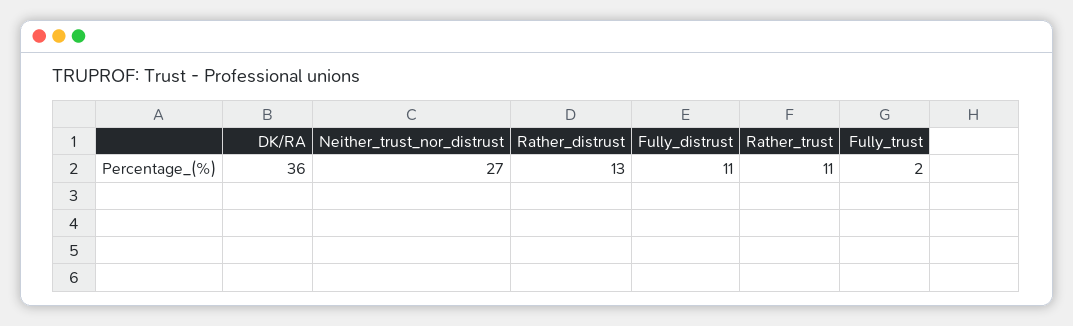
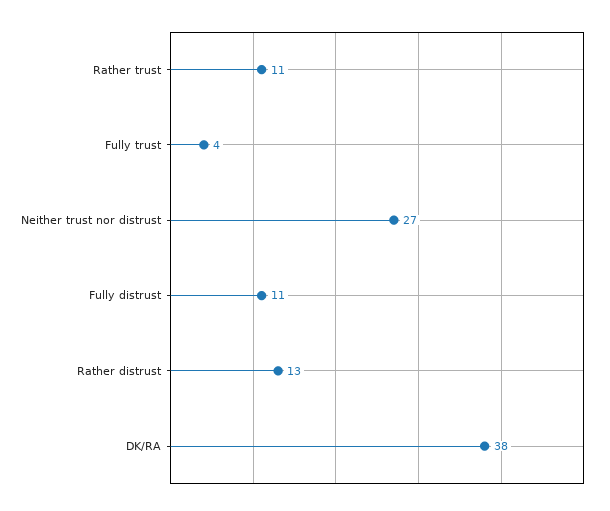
  {
-   "DK/RA": 36,
+   "DK/RA": 38,
    "Neither_trust_nor_distrust": 27,
    "Rather_distrust": 13,
    "Fully_distrust": 11,
    "Rather_trust": 11,
-   "Fully_trust": 2
+   "Fully_trust": 4
  }

